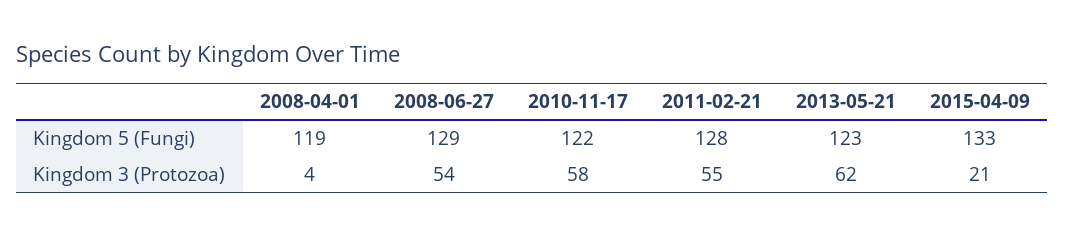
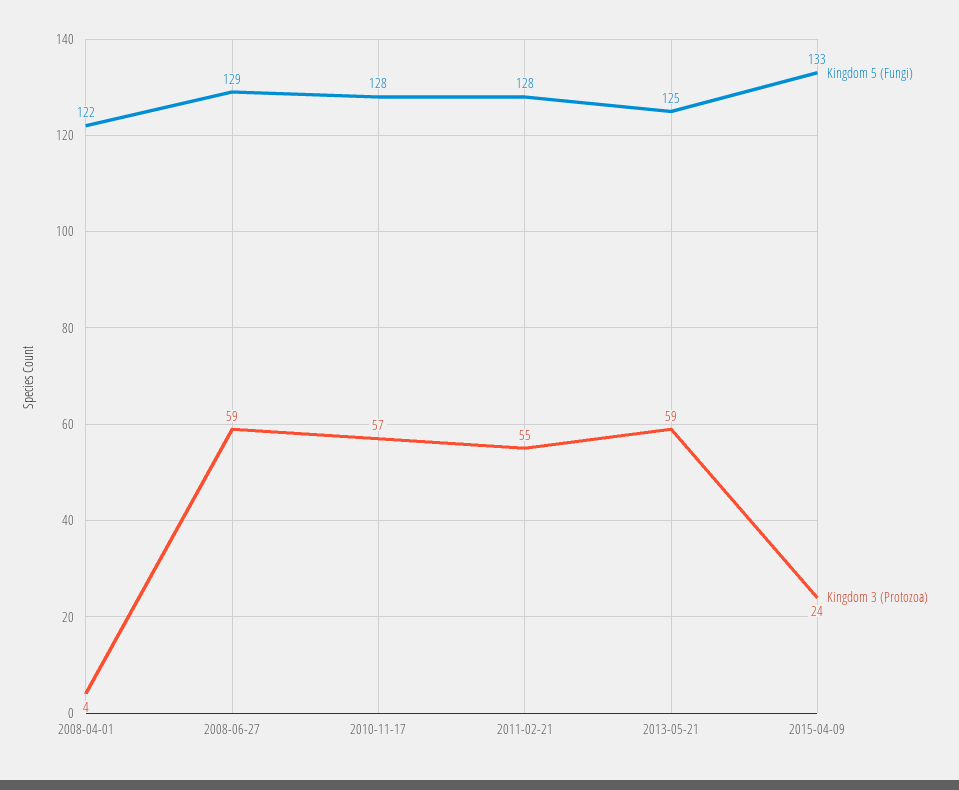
  {
    "Kingdom 5 (Fungi)": {
-     "2008-04-01": 119,
+     "2008-04-01": 122,
      "2008-06-27": 129,
-     "2010-11-17": 122,
+     "2010-11-17": 128,
      "2011-02-21": 128,
-     "2013-05-21": 123,
+     "2013-05-21": 125,
      "2015-04-09": 133
    },
    "Kingdom 3 (Protozoa)": {
      "2008-04-01": 4,
-     "2008-06-27": 54,
+     "2008-06-27": 59,
-     "2010-11-17": 58,
+     "2010-11-17": 57,
      "2011-02-21": 55,
-     "2013-05-21": 62,
+     "2013-05-21": 59,
-     "2015-04-09": 21
+     "2015-04-09": 24
    }
  }

